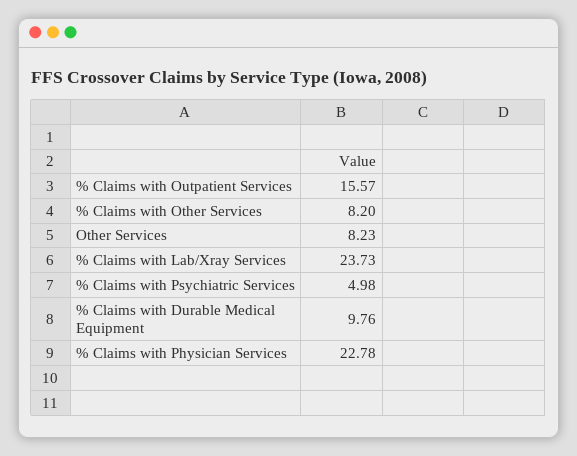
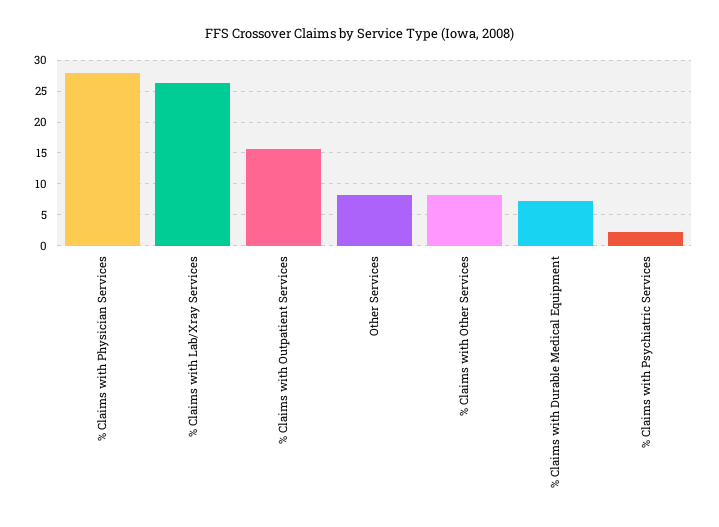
  {
    "% Claims with Outpatient Services": 15.57,
    "% Claims with Other Services": 8.2,
    "Other Services": 8.23,
-   "% Claims with Lab/Xray Services": 23.73,
+   "% Claims with Lab/Xray Services": 26,
-   "% Claims with Psychiatric Services": 4.98,
+   "% Claims with Psychiatric Services": 2,
-   "% Claims with Durable Medical Equipment": 9.76,
+   "% Claims with Durable Medical Equipment": 7,
-   "% Claims with Physician Services": 22.78
+   "% Claims with Physician Services": 28
  }

